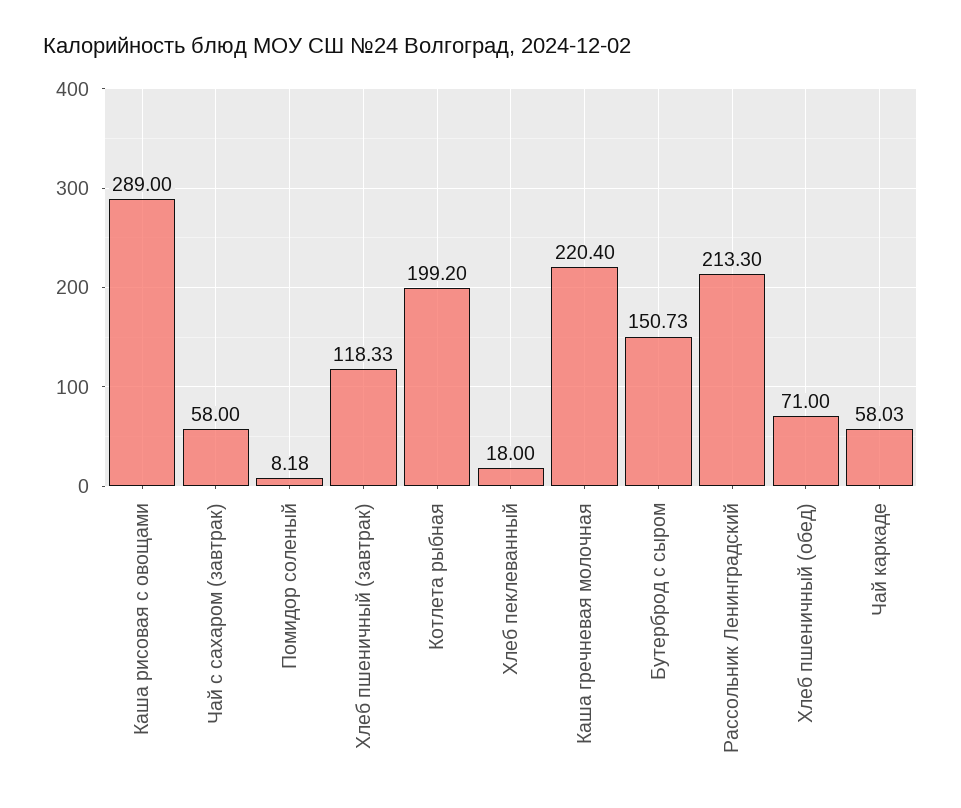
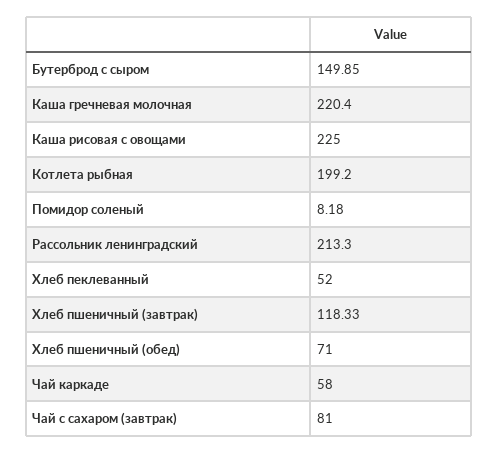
  {
-   "Каша рисовая с овощами": 289,
+   "Каша рисовая с овощами": 225,
-   "Чай с сахаром (завтрак)": 58,
+   "Чай с сахаром (завтрак)": 81,
    "Помидор соленый": 8.18,
    "Хлеб пшеничный (завтрак)": 118.33,
    "Котлета рыбная": 199.2,
-   "Хлеб пеклеванный": 18,
+   "Хлеб пеклеванный": 52,
    "Каша гречневая молочная": 220.4,
-   "Бутерброд с сыром": 150.73,
+   "Бутерброд с сыром": 149.85,
    "Рассольник Ленинградский": 213.3,
    "Хлеб пшеничный (обед)": 71,
-   "Чай каркаде": 58.03
+   "Чай каркаде": 58
  }

